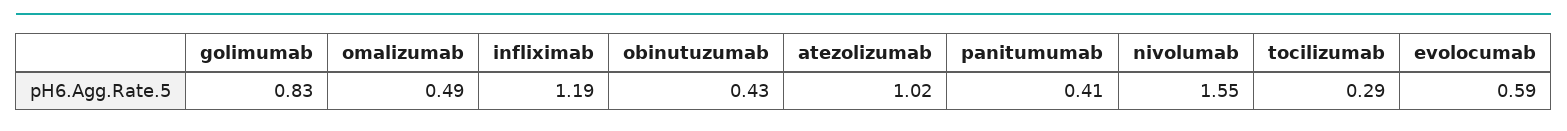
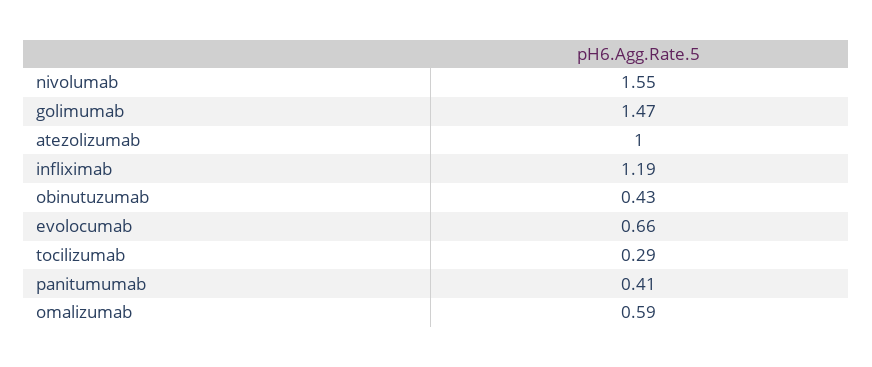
  {
-   "golimumab": 0.83,
+   "golimumab": 1.47,
-   "omalizumab": 0.49,
+   "omalizumab": 0.59,
    "infliximab": 1.19,
    "obinutuzumab": 0.43,
-   "atezolizumab": 1.02,
+   "atezolizumab": 1,
    "panitumumab": 0.41,
    "nivolumab": 1.55,
    "tocilizumab": 0.29,
-   "evolocumab": 0.59
+   "evolocumab": 0.66
  }

